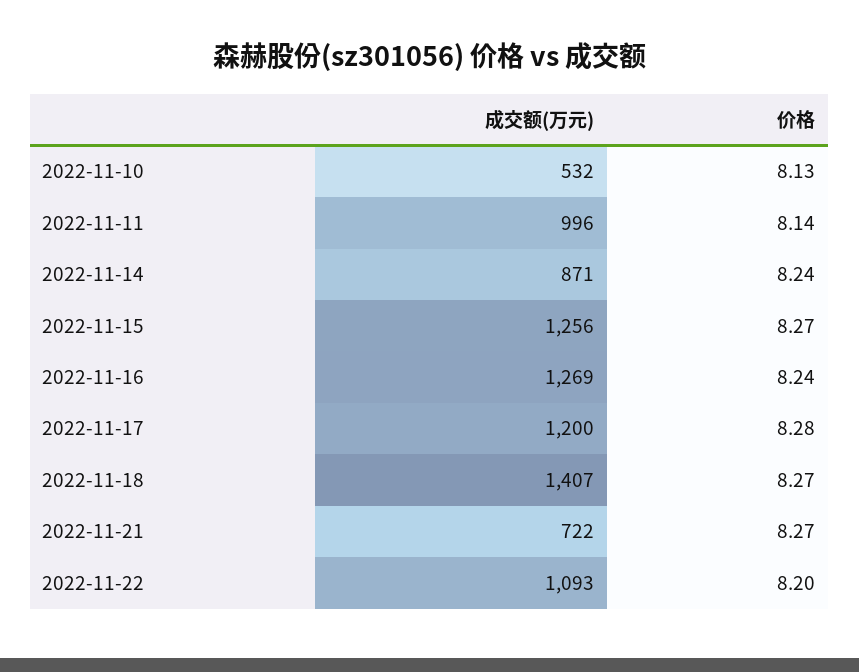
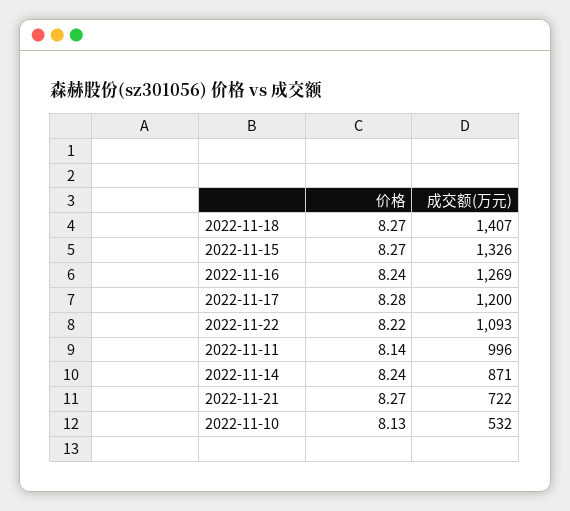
  {
    "成交额(万元)": {
      "2022-11-10": 532,
      "2022-11-11": 996,
      "2022-11-14": 871,
-     "2022-11-15": 1256,
+     "2022-11-15": 1326,
      "2022-11-16": 1269,
      "2022-11-17": 1200,
      "2022-11-18": 1407,
      "2022-11-21": 722,
      "2022-11-22": 1093
    },
    "价格": {
      "2022-11-10": 8.13,
      "2022-11-11": 8.14,
      "2022-11-14": 8.24,
      "2022-11-15": 8.27,
      "2022-11-16": 8.24,
      "2022-11-17": 8.28,
      "2022-11-18": 8.27,
      "2022-11-21": 8.27,
-     "2022-11-22": 8.2
+     "2022-11-22": 8.22
    }
  }

